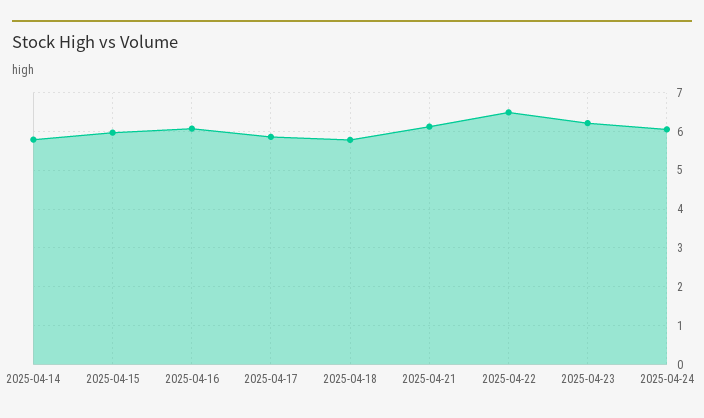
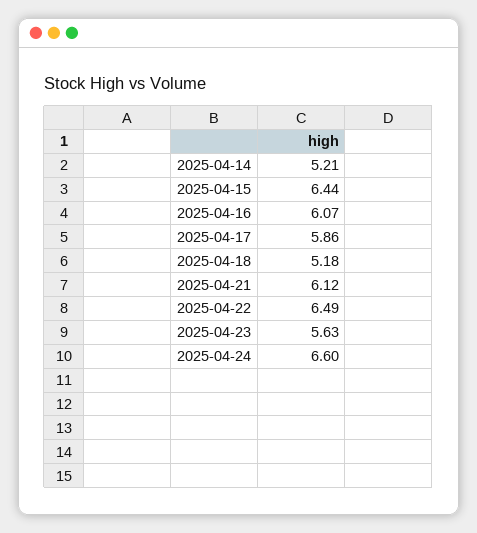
  {
-   "2025-04-14": 5.8,
+   "2025-04-14": 5.21,
-   "2025-04-15": 6,
+   "2025-04-15": 6.44,
    "2025-04-16": 6.07,
    "2025-04-17": 5.86,
-   "2025-04-18": 5.8,
+   "2025-04-18": 5.18,
    "2025-04-21": 6.12,
    "2025-04-22": 6.49,
-   "2025-04-23": 6.2,
+   "2025-04-23": 5.63,
-   "2025-04-24": 6
+   "2025-04-24": 6.6
  }

